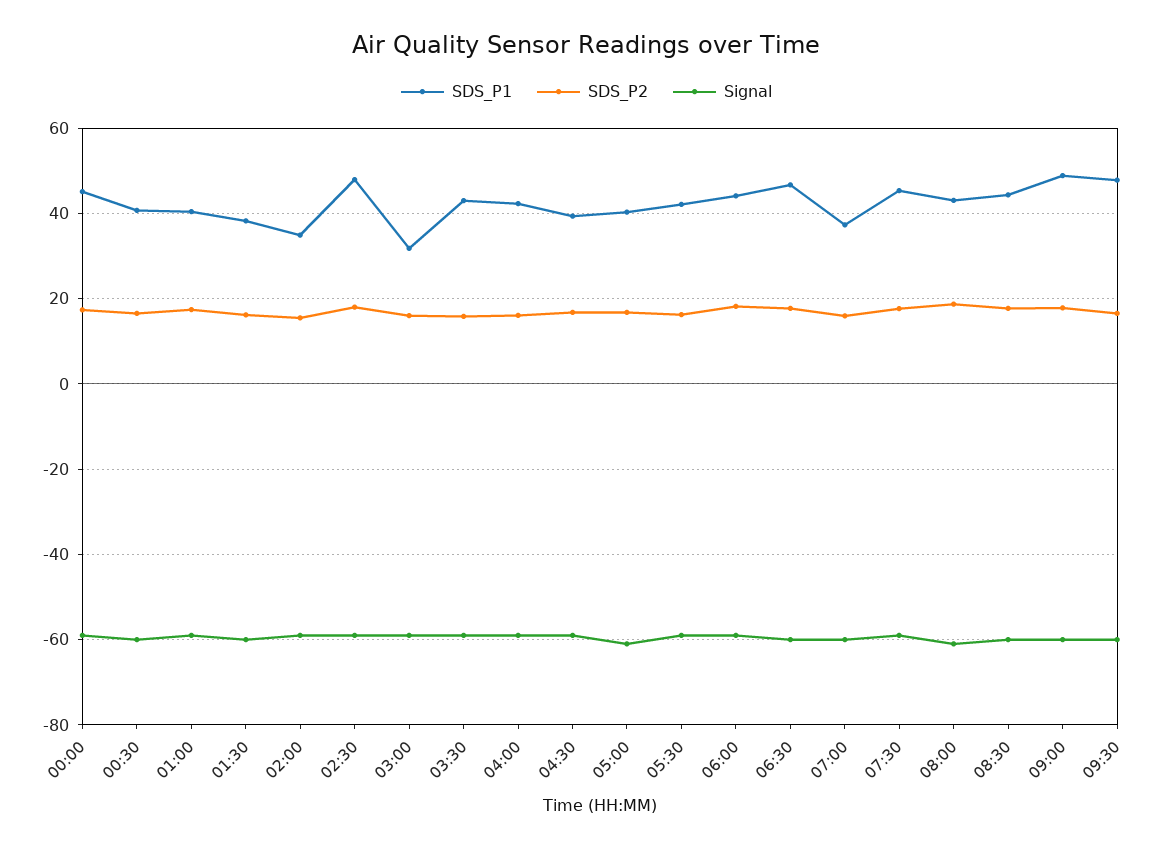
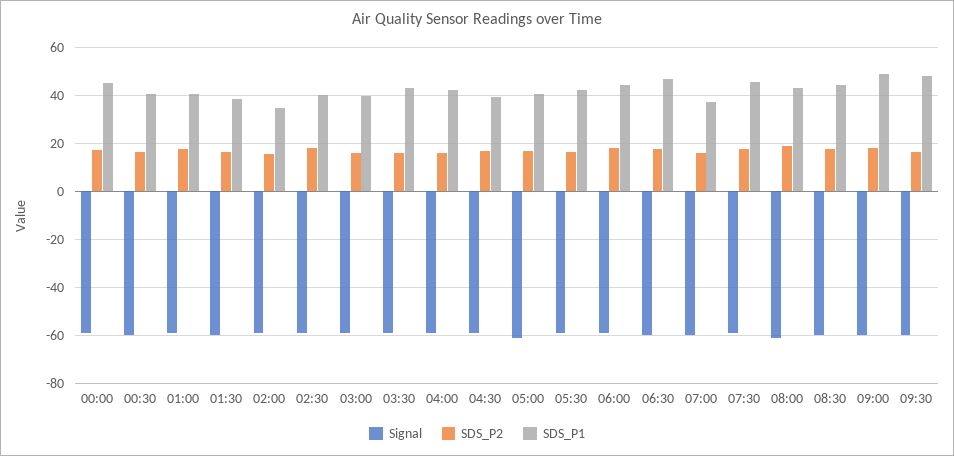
  {
    "SDS_P1": {
      "00:00": 46,
      "00:30": 40,
      "01:00": 40,
      "01:30": 38,
      "02:00": 34,
-     "02:30": 48,
+     "02:30": 40,
-     "03:00": 32,
+     "03:00": 40,
      "03:30": 42,
      "04:00": 42,
      "04:30": 40,
      "05:00": 40,
      "05:30": 42,
      "06:00": 44,
      "06:30": 46,
      "07:00": 38,
      "07:30": 46,
      "08:00": 44,
      "08:30": 44,
      "09:00": 48,
      "09:30": 48
    },
    "SDS_P2": {
      "00:00": 18,
      "00:30": 16,
      "01:00": 18,
      "01:30": 16,
      "02:00": 16,
      "02:30": 18,
      "03:00": 16,
      "03:30": 16,
      "04:00": 16,
      "04:30": 16,
      "05:00": 16,
      "05:30": 16,
      "06:00": 18,
      "06:30": 18,
      "07:00": 16,
      "07:30": 18,
      "08:00": 18,
      "08:30": 18,
      "09:00": 18,
      "09:30": 16
    },
    "Signal": {
      "00:00": -60,
      "00:30": -60,
      "01:00": -60,
      "01:30": -60,
      "02:00": -60,
      "02:30": -60,
      "03:00": -60,
      "03:30": -60,
      "04:00": -60,
      "04:30": -60,
      "05:00": -62,
      "05:30": -60,
      "06:00": -60,
      "06:30": -60,
      "07:00": -60,
      "07:30": -60,
      "08:00": -62,
      "08:30": -60,
      "09:00": -60,
      "09:30": -60
    }
  }

